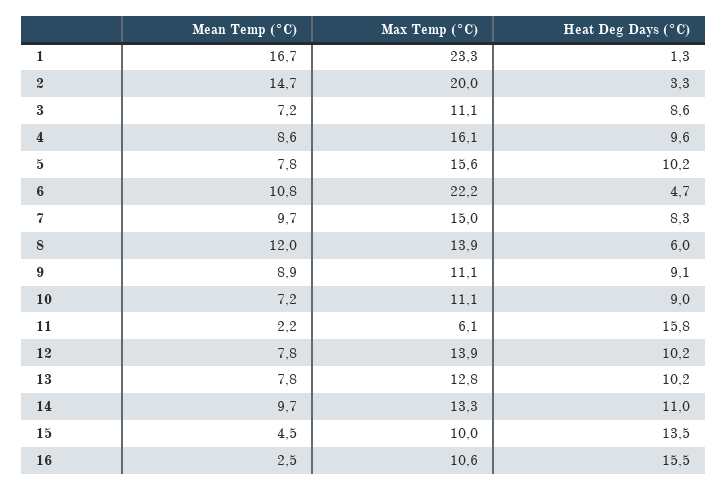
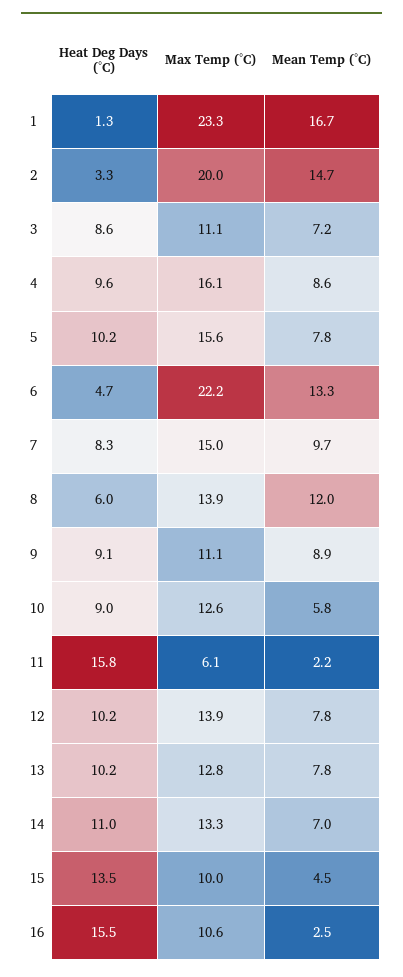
  {
    "Mean Temp (°C)": {
      "1": 16.7,
      "2": 14.7,
      "3": 7.2,
      "4": 8.6,
      "5": 7.8,
-     "6": 10.8,
+     "6": 13.3,
      "7": 9.7,
      "8": 12,
      "9": 8.9,
-     "10": 7.2,
+     "10": 5.8,
      "11": 2.2,
      "12": 7.8,
      "13": 7.8,
-     "14": 9.7,
+     "14": 7,
      "15": 4.5,
      "16": 2.5
    },
    "Max Temp (°C)": {
      "1": 23.3,
      "2": 20,
      "3": 11.1,
      "4": 16.1,
      "5": 15.6,
      "6": 22.2,
      "7": 15,
      "8": 13.9,
      "9": 11.1,
-     "10": 11.1,
+     "10": 12.6,
      "11": 6.1,
      "12": 13.9,
      "13": 12.8,
      "14": 13.3,
      "15": 10,
      "16": 10.6
    },
    "Heat Deg Days (°C)": {
      "1": 1.3,
      "2": 3.3,
      "3": 8.6,
      "4": 9.6,
      "5": 10.2,
      "6": 4.7,
      "7": 8.3,
      "8": 6,
      "9": 9.1,
      "10": 9,
      "11": 15.8,
      "12": 10.2,
      "13": 10.2,
      "14": 11,
      "15": 13.5,
      "16": 15.5
    }
  }

